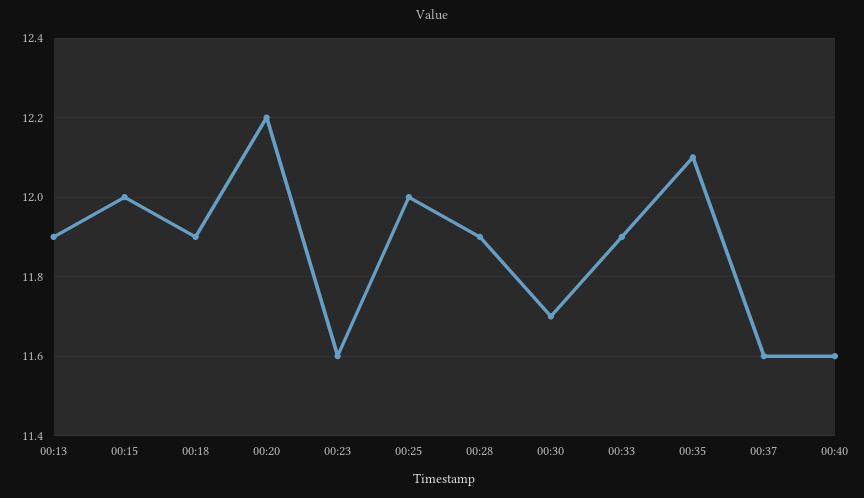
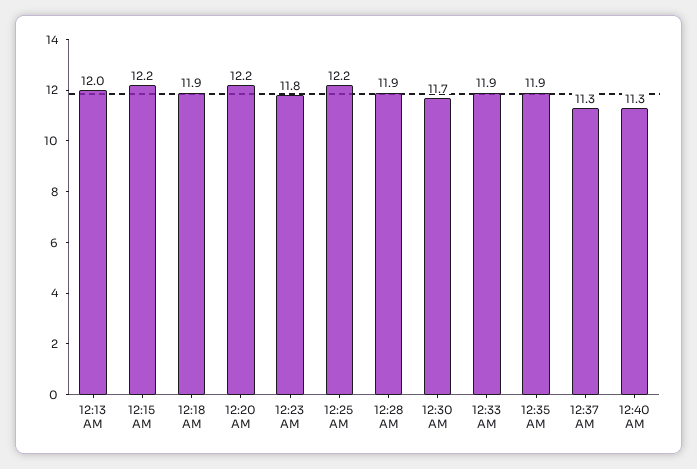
  {
-   "00:13": 11.9,
+   "00:13": 12,
-   "00:15": 12,
+   "00:15": 12.2,
    "00:18": 11.9,
    "00:20": 12.2,
-   "00:23": 11.6,
+   "00:23": 11.8,
-   "00:25": 12,
+   "00:25": 12.2,
    "00:28": 11.9,
    "00:30": 11.7,
    "00:33": 11.9,
-   "00:35": 12.1,
+   "00:35": 11.9,
-   "00:37": 11.6,
+   "00:37": 11.3,
-   "00:40": 11.6
+   "00:40": 11.3
  }

